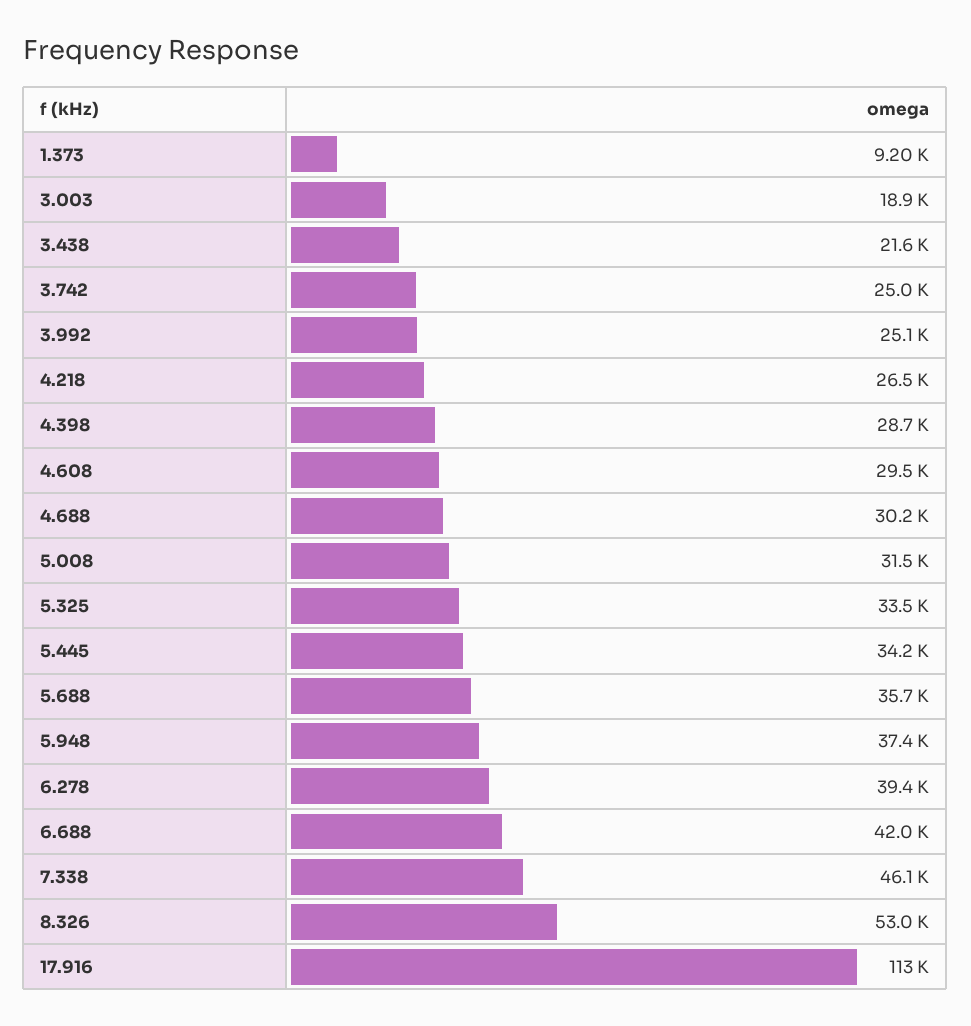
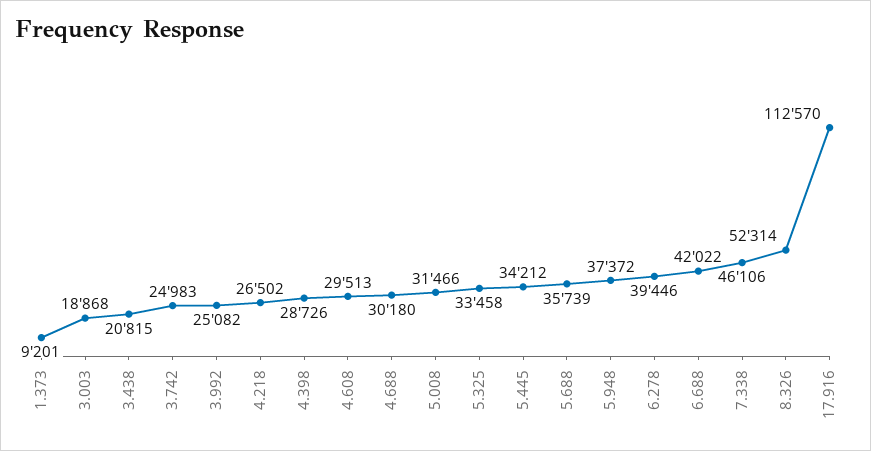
  {
    "1.373": 9201,
    "3.003": 18868,
-   "3.438": 21600,
+   "3.438": 20815,
    "3.742": 24983,
    "3.992": 25082,
    "4.218": 26502,
    "4.398": 28726,
    "4.608": 29513,
    "4.688": 30180,
    "5.008": 31466,
    "5.325": 33458,
    "5.445": 34212,
    "5.688": 35739,
    "5.948": 37372,
    "6.278": 39446,
    "6.688": 42022,
    "7.338": 46106,
-   "8.326": 53000,
+   "8.326": 52314,
    "17.916": 112570
  }

